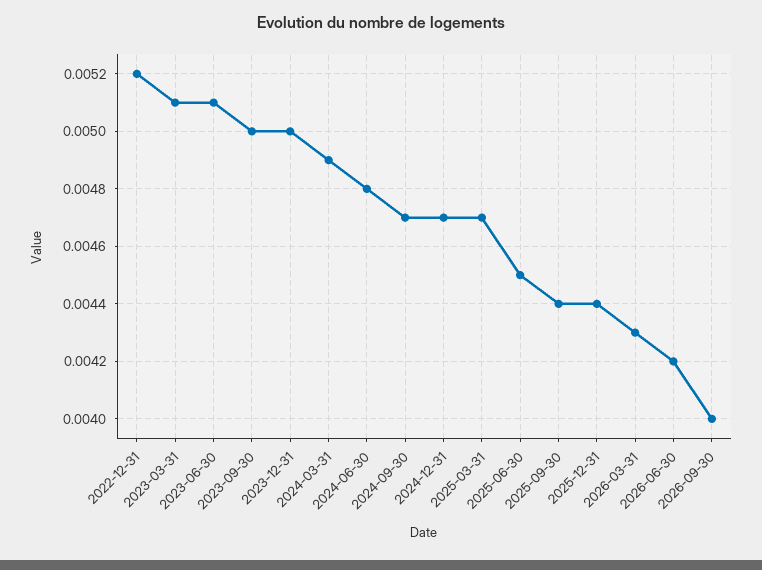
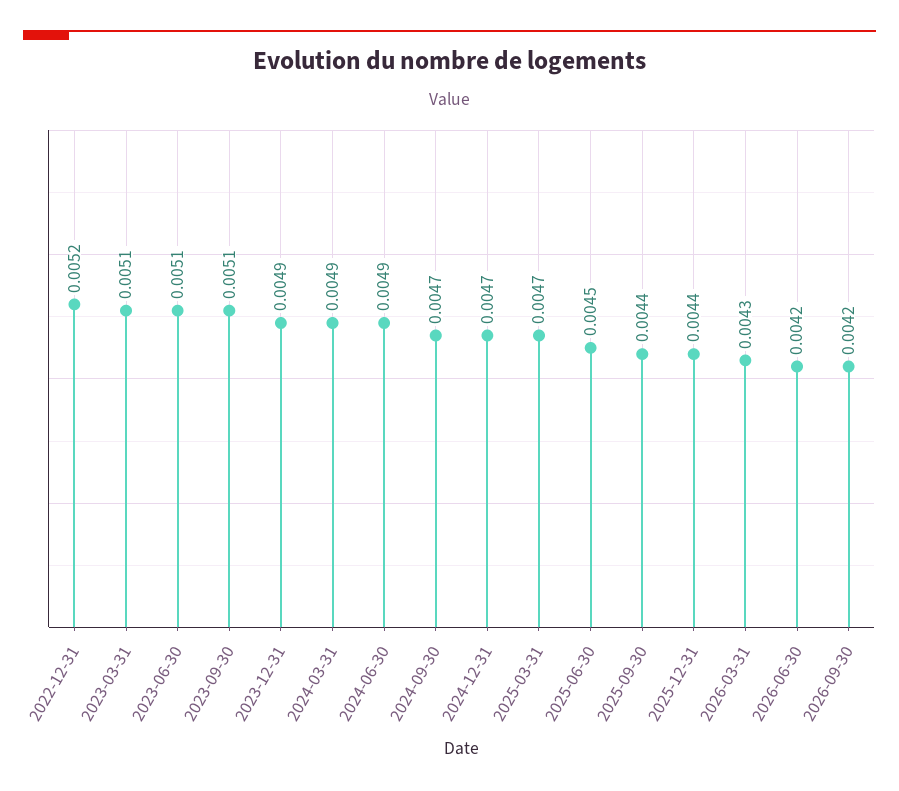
  {
    "2022-12-31": 0.0052,
    "2023-03-31": 0.0051,
    "2023-06-30": 0.0051,
-   "2023-09-30": 0.005,
+   "2023-09-30": 0.0051,
-   "2023-12-31": 0.005,
+   "2023-12-31": 0.0049,
    "2024-03-31": 0.0049,
-   "2024-06-30": 0.0048,
+   "2024-06-30": 0.0049,
    "2024-09-30": 0.0047,
    "2024-12-31": 0.0047,
    "2025-03-31": 0.0047,
    "2025-06-30": 0.0045,
    "2025-09-30": 0.0044,
    "2025-12-31": 0.0044,
    "2026-03-31": 0.0043,
    "2026-06-30": 0.0042,
-   "2026-09-30": 0.004
+   "2026-09-30": 0.0042
  }

